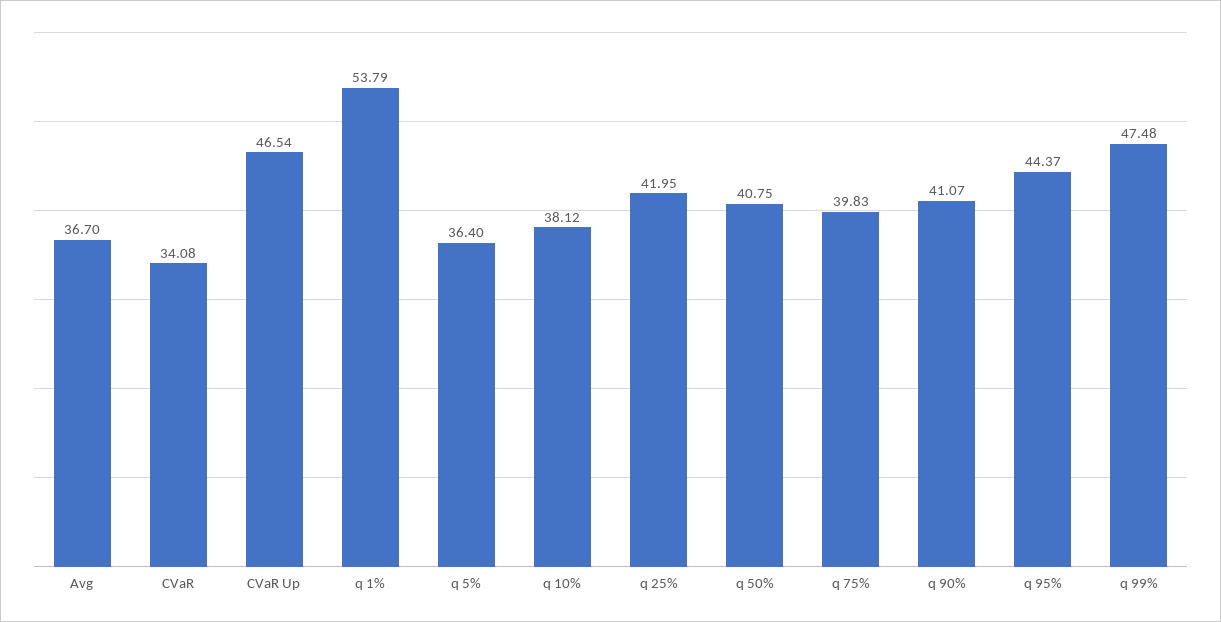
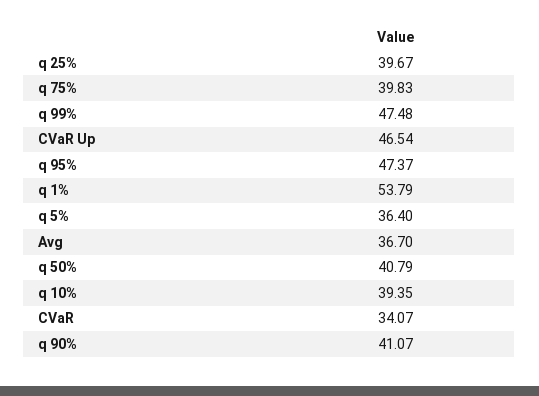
  {
    "Avg": 36.7,
-   "CVaR": 34.08,
+   "CVaR": 34.07,
    "CVaR Up": 46.54,
    "q 1%": 53.79,
    "q 5%": 36.4,
-   "q 10%": 38.12,
+   "q 10%": 39.35,
-   "q 25%": 41.95,
+   "q 25%": 39.67,
-   "q 50%": 40.75,
+   "q 50%": 40.79,
    "q 75%": 39.83,
    "q 90%": 41.07,
-   "q 95%": 44.37,
+   "q 95%": 47.37,
    "q 99%": 47.48
  }

